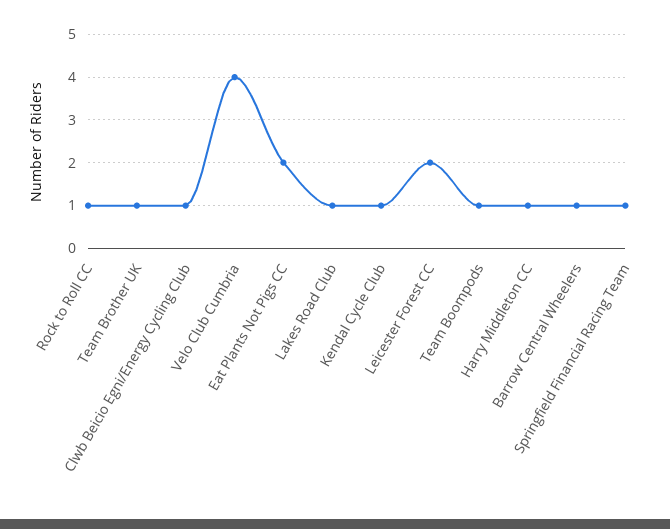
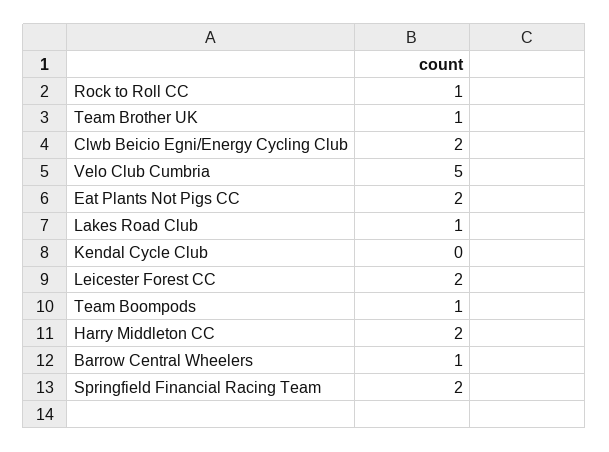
  {
    "Rock to Roll CC": 1,
    "Team Brother UK": 1,
-   "Clwb Beicio Egni/Energy Cycling Club": 1,
+   "Clwb Beicio Egni/Energy Cycling Club": 2,
-   "Velo Club Cumbria": 4,
+   "Velo Club Cumbria": 5,
    "Eat Plants Not Pigs CC": 2,
    "Lakes Road Club": 1,
-   "Kendal Cycle Club": 1,
+   "Kendal Cycle Club": 0,
    "Leicester Forest CC": 2,
    "Team Boompods": 1,
-   "Harry Middleton CC": 1,
+   "Harry Middleton CC": 2,
    "Barrow Central Wheelers": 1,
-   "Springfield Financial Racing Team": 1
+   "Springfield Financial Racing Team": 2
  }

